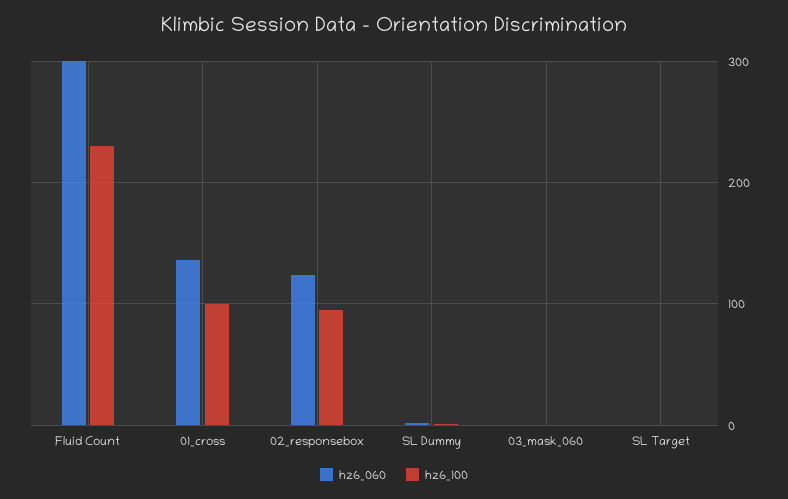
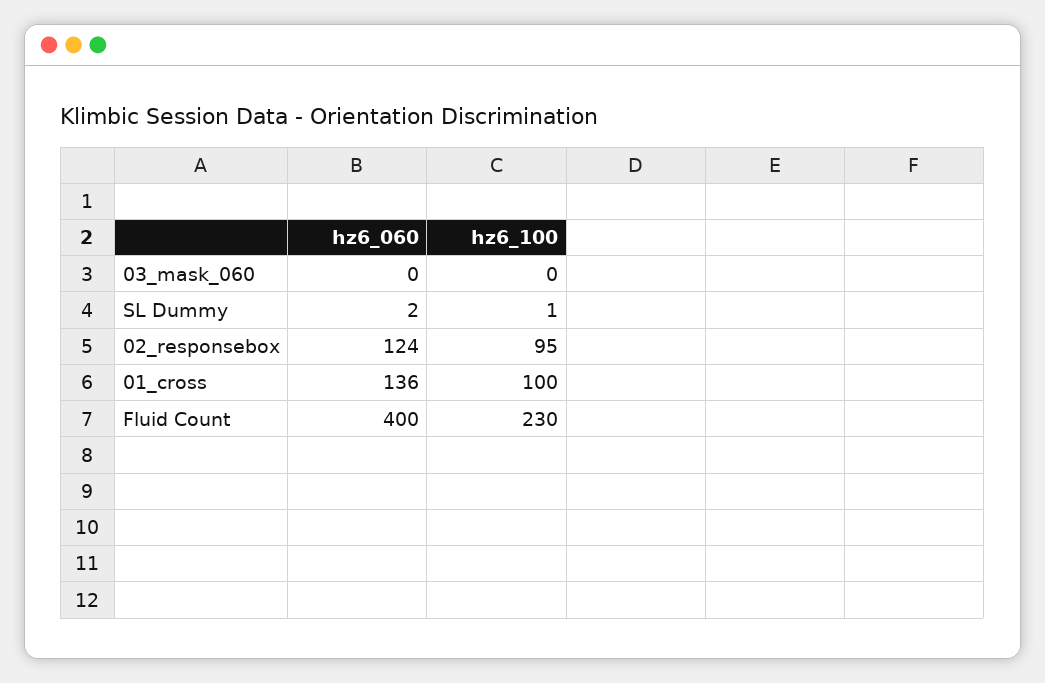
  {
    "hz6_060": {
-     "Fluid Count": 300,
+     "Fluid Count": 400,
      "01_cross": 136,
      "02_responsebox": 124,
      "SL Dummy": 2,
-     "03_mask_060": 0,
+     "03_mask_060": 0
-     "SL Target": 0
    },
    "hz6_100": {
      "Fluid Count": 230,
      "01_cross": 100,
      "02_responsebox": 95,
      "SL Dummy": 1,
-     "03_mask_060": 0,
+     "03_mask_060": 0
-     "SL Target": 0
    }
  }

